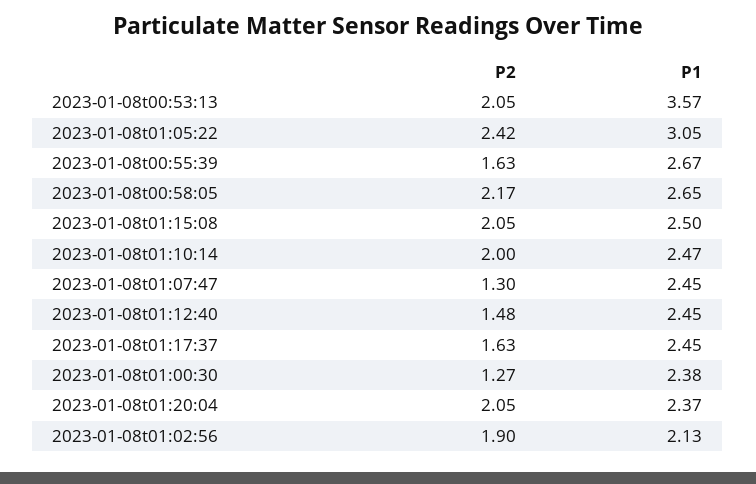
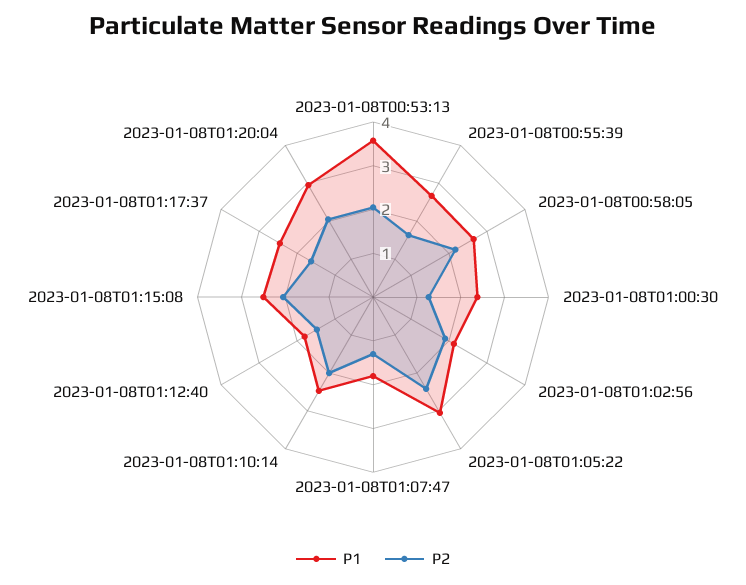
  {
    "P2": {
      "2023-01-08t00:53:13": 2.05,
      "2023-01-08t01:05:22": 2.42,
      "2023-01-08t00:55:39": 1.63,
      "2023-01-08t00:58:05": 2.17,
      "2023-01-08t01:15:08": 2.05,
      "2023-01-08t01:10:14": 2,
      "2023-01-08t01:07:47": 1.3,
      "2023-01-08t01:12:40": 1.48,
      "2023-01-08t01:17:37": 1.63,
      "2023-01-08t01:00:30": 1.27,
      "2023-01-08t01:20:04": 2.05,
      "2023-01-08t01:02:56": 1.9
    },
    "P1": {
      "2023-01-08t00:53:13": 3.57,
      "2023-01-08t01:05:22": 3.05,
      "2023-01-08t00:55:39": 2.67,
      "2023-01-08t00:58:05": 2.65,
      "2023-01-08t01:15:08": 2.5,
      "2023-01-08t01:10:14": 2.47,
-     "2023-01-08t01:07:47": 2.45,
+     "2023-01-08t01:07:47": 1.8,
-     "2023-01-08t01:12:40": 2.45,
+     "2023-01-08t01:12:40": 1.8,
      "2023-01-08t01:17:37": 2.45,
      "2023-01-08t01:00:30": 2.38,
-     "2023-01-08t01:20:04": 2.37,
+     "2023-01-08t01:20:04": 3,
      "2023-01-08t01:02:56": 2.13
    }
  }

